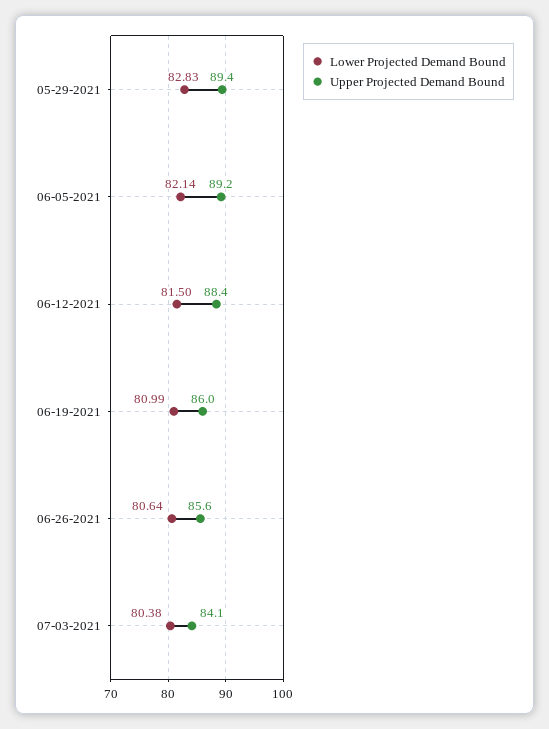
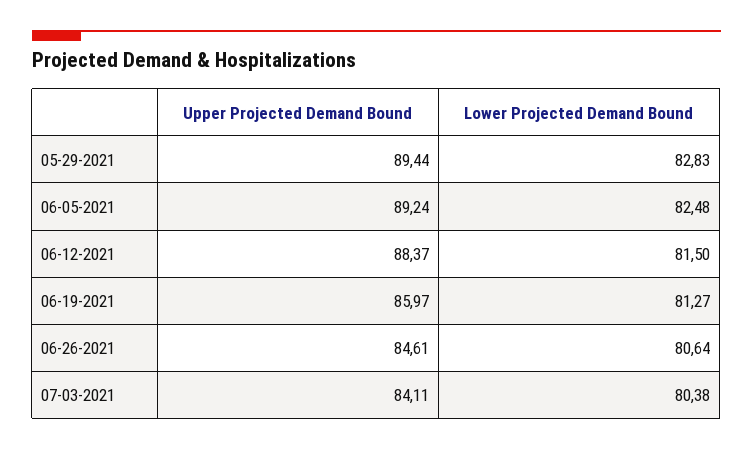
  {
    "Lower Projected Demand Bound": {
      "05-29-2021": 82.83,
-     "06-05-2021": 82.14,
+     "06-05-2021": 82.48,
      "06-12-2021": 81.5,
-     "06-19-2021": 80.99,
+     "06-19-2021": 81.27,
      "06-26-2021": 80.64,
      "07-03-2021": 80.38
    },
    "Upper Projected Demand Bound": {
      "05-29-2021": 89.44,
      "06-05-2021": 89.24,
      "06-12-2021": 88.37,
      "06-19-2021": 85.97,
-     "06-26-2021": 85.6,
+     "06-26-2021": 84.61,
      "07-03-2021": 84.11
    }
  }

